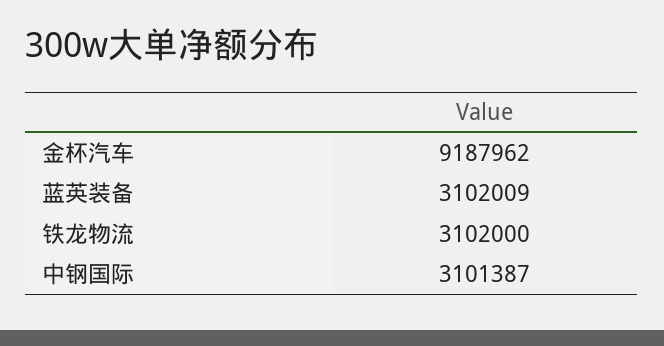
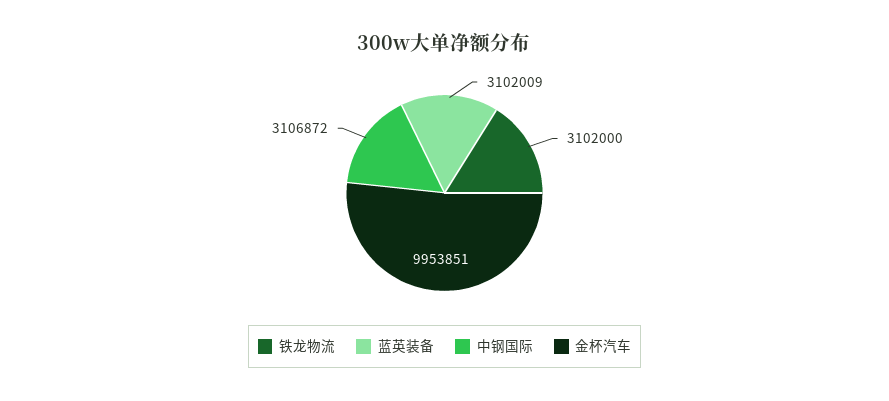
  {
-   "金杯汽车": 9187962,
+   "金杯汽车": 9953851,
    "蓝英装备": 3102009,
    "铁龙物流": 3102000,
-   "中钢国际": 3101387
+   "中钢国际": 3106872
  }

